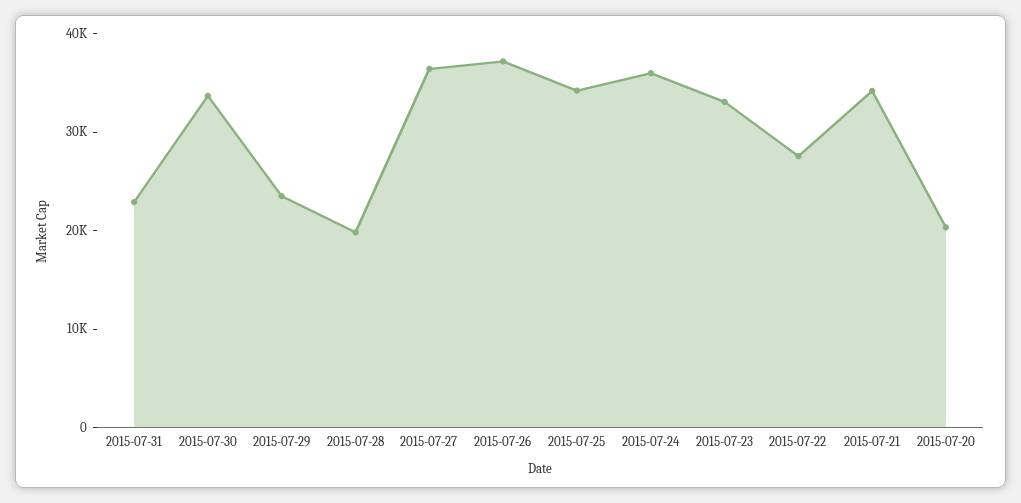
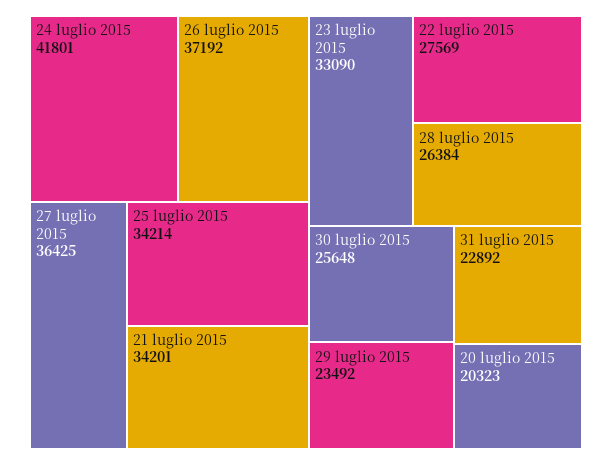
  {
    "2015-07-31": 22892,
-   "2015-07-30": 34000,
+   "2015-07-30": 25648,
    "2015-07-29": 23492,
-   "2015-07-28": 20000,
+   "2015-07-28": 26384,
    "2015-07-27": 36425,
    "2015-07-26": 37192,
    "2015-07-25": 34214,
-   "2015-07-24": 36000,
+   "2015-07-24": 41801,
    "2015-07-23": 33090,
    "2015-07-22": 27569,
    "2015-07-21": 34201,
    "2015-07-20": 20323
  }

